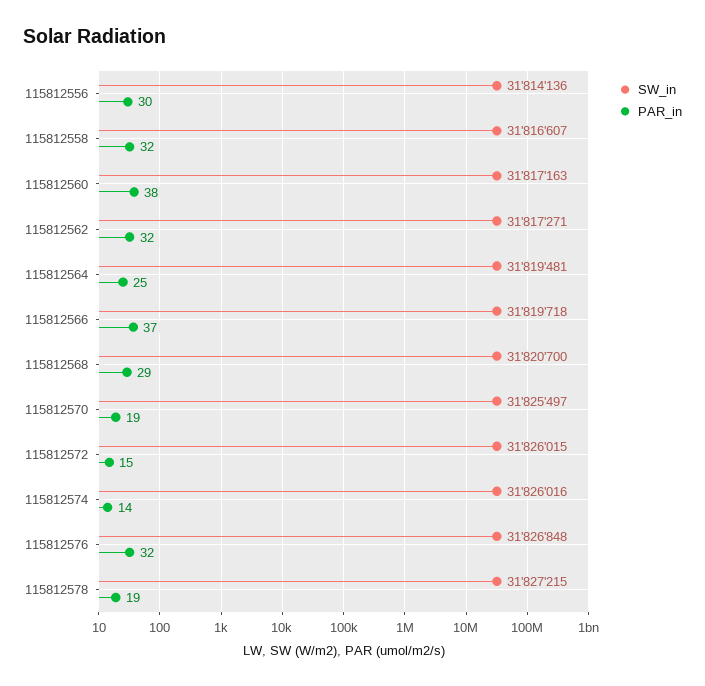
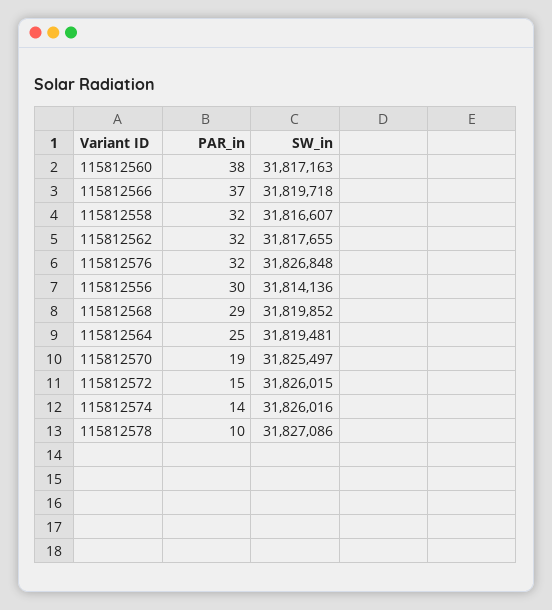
  {
    "SW_in": {
      "115812556": 31814136,
      "115812558": 31816607,
      "115812560": 31817163,
-     "115812562": 31817271,
+     "115812562": 31817655,
      "115812564": 31819481,
      "115812566": 31819718,
-     "115812568": 31820700,
+     "115812568": 31819852,
      "115812570": 31825497,
      "115812572": 31826015,
      "115812574": 31826016,
      "115812576": 31826848,
-     "115812578": 31827215
+     "115812578": 31827086
    },
    "PAR_in": {
      "115812556": 30,
      "115812558": 32,
      "115812560": 38,
      "115812562": 32,
      "115812564": 25,
      "115812566": 37,
      "115812568": 29,
      "115812570": 19,
      "115812572": 15,
      "115812574": 14,
      "115812576": 32,
-     "115812578": 19
+     "115812578": 10
    }
  }

